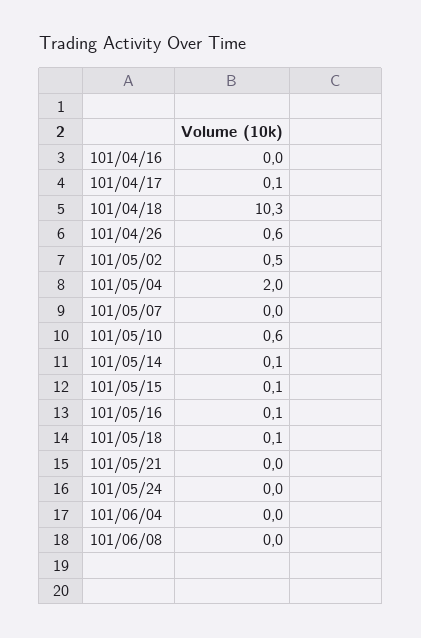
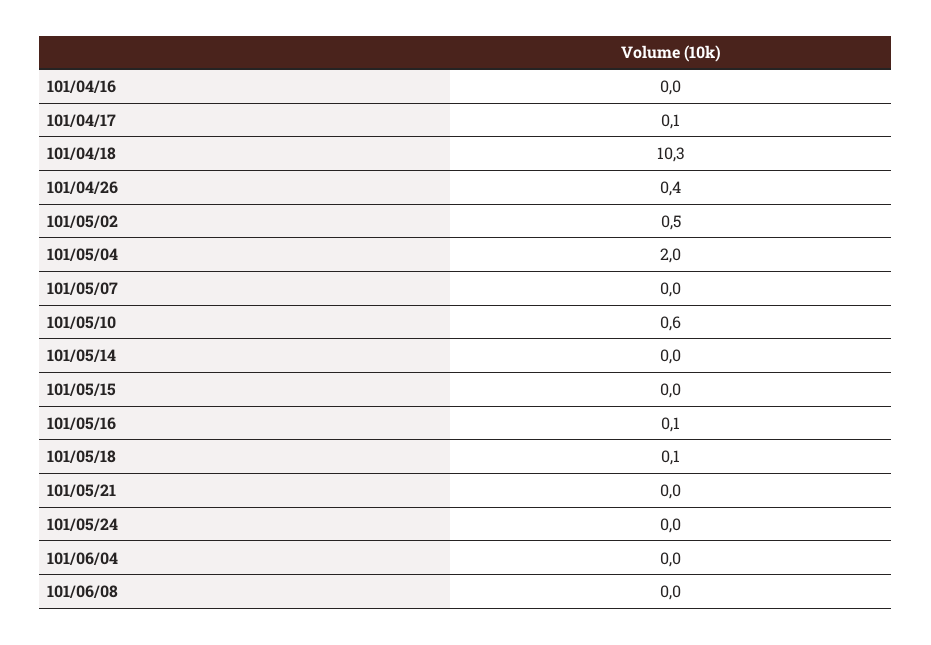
  {
    "101/04/16": 0,
    "101/04/17": 0.1,
    "101/04/18": 10.3,
-   "101/04/26": 0.6,
+   "101/04/26": 0.4,
    "101/05/02": 0.5,
    "101/05/04": 2,
    "101/05/07": 0,
    "101/05/10": 0.6,
-   "101/05/14": 0.1,
+   "101/05/14": 0,
-   "101/05/15": 0.1,
+   "101/05/15": 0,
    "101/05/16": 0.1,
    "101/05/18": 0.1,
    "101/05/21": 0,
    "101/05/24": 0,
    "101/06/04": 0,
    "101/06/08": 0
  }

